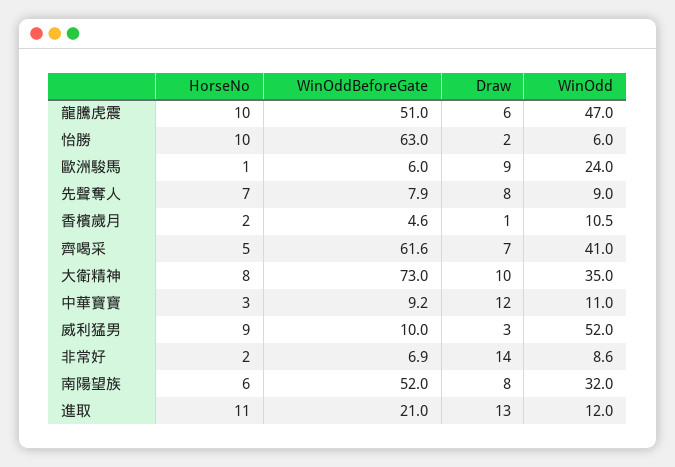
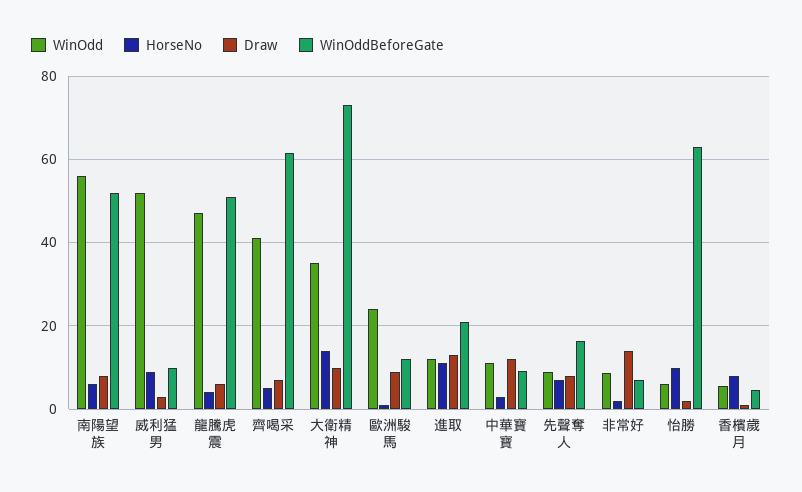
  {
    "HorseNo": {
-     "龍騰虎震": 10,
+     "龍騰虎震": 4,
      "怡勝": 10,
      "歐洲駿馬": 1,
      "先聲奪人": 7,
-     "香檳歲月": 2,
+     "香檳歲月": 8,
      "齊喝采": 5,
-     "大衛精神": 8,
+     "大衛精神": 14,
      "中華寶寶": 3,
      "威利猛男": 9,
      "非常好": 2,
      "南陽望族": 6,
      "進取": 11
    },
    "WinOddBeforeGate": {
      "龍騰虎震": 51,
      "怡勝": 63,
-     "歐洲駿馬": 6,
+     "歐洲駿馬": 12,
-     "先聲奪人": 7.9,
+     "先聲奪人": 16,
      "香檳歲月": 4.6,
      "齊喝采": 61.6,
      "大衛精神": 73,
      "中華寶寶": 9.2,
      "威利猛男": 10,
      "非常好": 6.9,
      "南陽望族": 52,
      "進取": 21
    },
    "Draw": {
      "龍騰虎震": 6,
      "怡勝": 2,
      "歐洲駿馬": 9,
      "先聲奪人": 8,
      "香檳歲月": 1,
      "齊喝采": 7,
      "大衛精神": 10,
      "中華寶寶": 12,
      "威利猛男": 3,
      "非常好": 14,
      "南陽望族": 8,
      "進取": 13
    },
    "WinOdd": {
      "龍騰虎震": 47,
      "怡勝": 6,
      "歐洲駿馬": 24,
      "先聲奪人": 9,
-     "香檳歲月": 10.5,
+     "香檳歲月": 6,
      "齊喝采": 41,
      "大衛精神": 35,
      "中華寶寶": 11,
      "威利猛男": 52,
      "非常好": 8.6,
-     "南陽望族": 32,
+     "南陽望族": 56,
      "進取": 12
    }
  }

